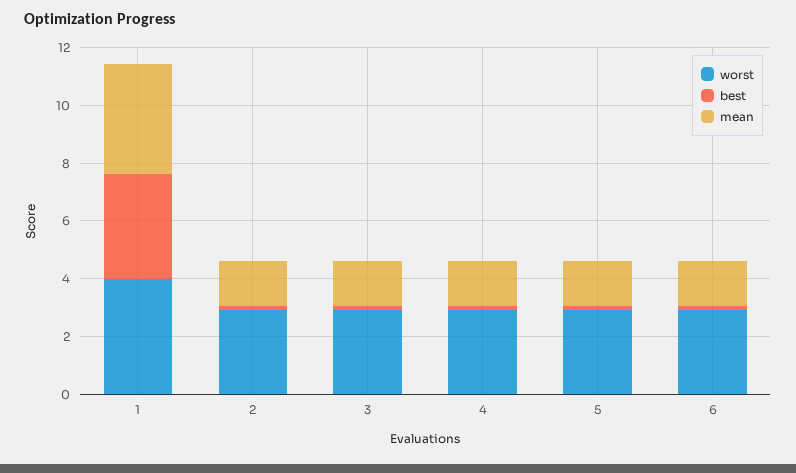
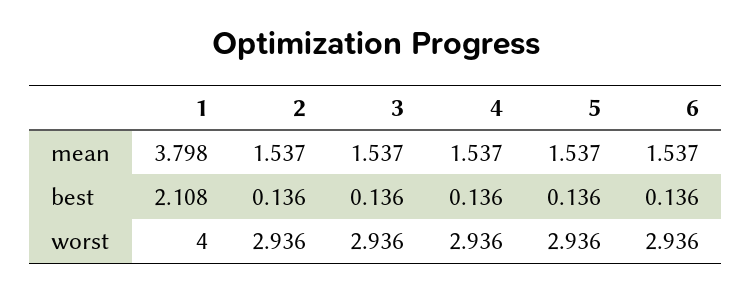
  {
    "worst": {
      "1": 4,
      "2": 2.936,
      "3": 2.936,
      "4": 2.936,
      "5": 2.936,
      "6": 2.936
    },
    "best": {
-     "1": 3.5,
+     "1": 2.108,
      "2": 0.136,
      "3": 0.136,
      "4": 0.136,
      "5": 0.136,
      "6": 0.136
    },
    "mean": {
      "1": 3.798,
      "2": 1.537,
      "3": 1.537,
      "4": 1.537,
      "5": 1.537,
      "6": 1.537
    }
  }

